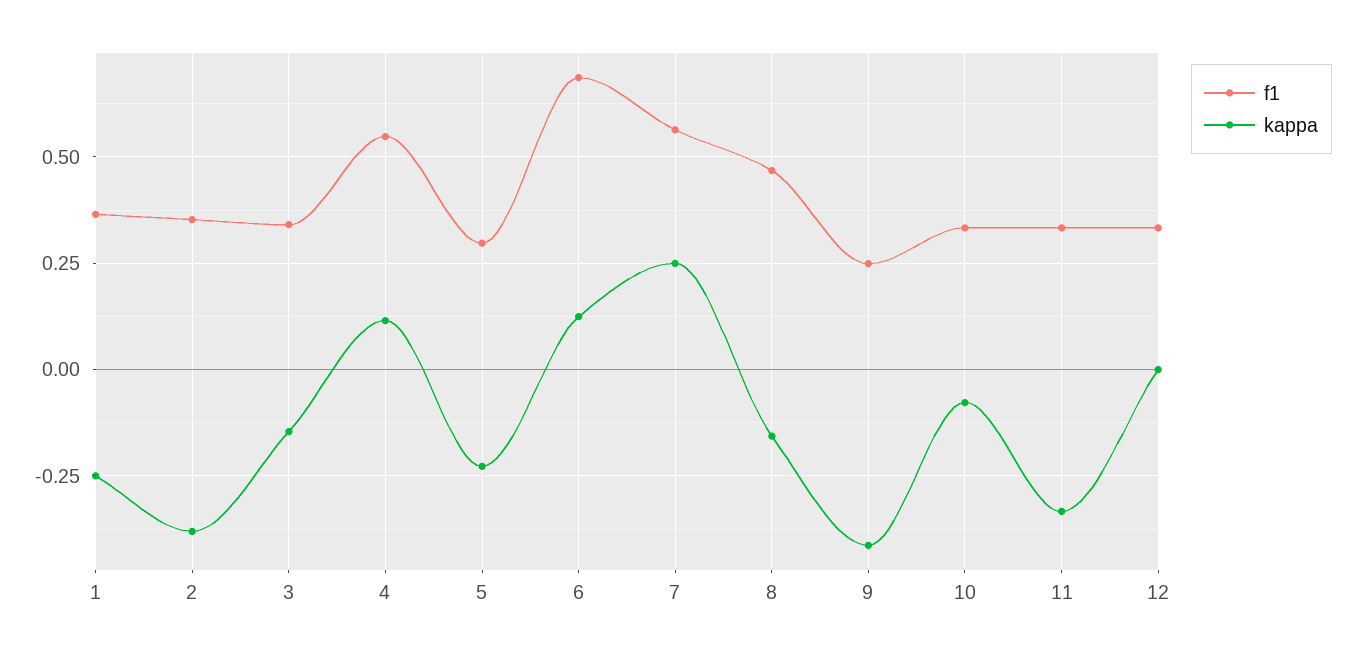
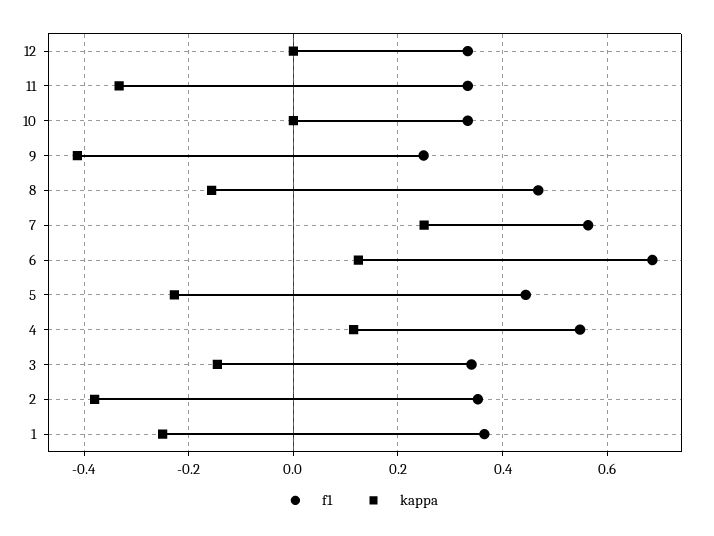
  {
    "f1": {
      "1": 0.36,
      "2": 0.36,
      "3": 0.34,
      "4": 0.54,
-     "5": 0.3,
+     "5": 0.44,
      "6": 0.68,
      "7": 0.56,
      "8": 0.46,
      "9": 0.24,
      "10": 0.34,
      "11": 0.34,
      "12": 0.34
    },
    "kappa": {
      "1": -0.26,
      "2": -0.38,
      "3": -0.14,
      "4": 0.12,
      "5": -0.22,
      "6": 0.12,
      "7": 0.26,
      "8": -0.16,
      "9": -0.42,
-     "10": -0.075,
+     "10": 0,
      "11": -0.34,
      "12": 0
    }
  }

